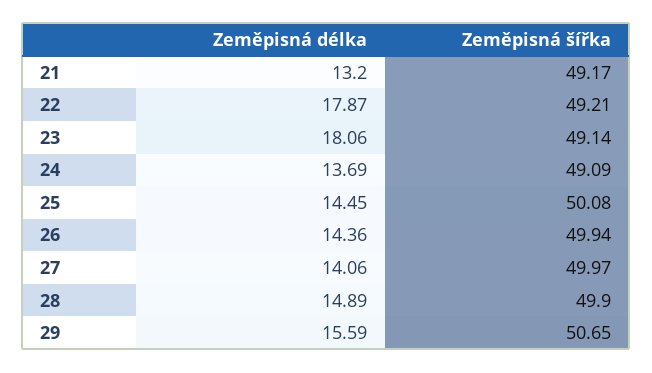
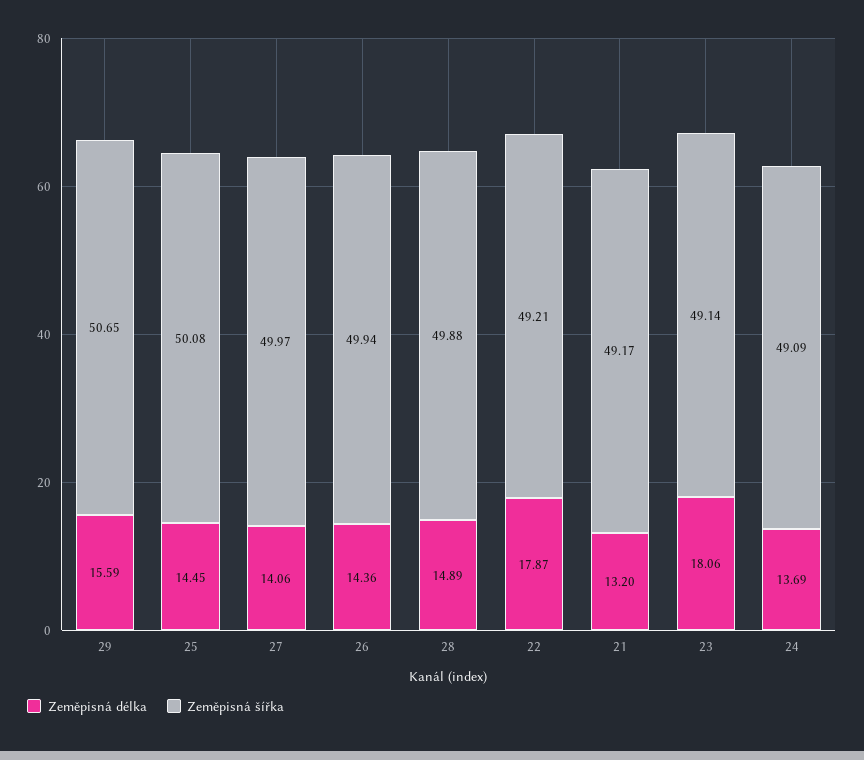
  {
    "Zeměpisná délka": {
      "21": 13.2,
      "22": 17.87,
      "23": 18.06,
      "24": 13.69,
      "25": 14.45,
      "26": 14.36,
      "27": 14.06,
      "28": 14.89,
      "29": 15.59
    },
    "Zeměpisná šířka": {
      "21": 49.17,
      "22": 49.21,
      "23": 49.14,
      "24": 49.09,
      "25": 50.08,
      "26": 49.94,
      "27": 49.97,
-     "28": 49.9,
+     "28": 49.88,
      "29": 50.65
    }
  }

